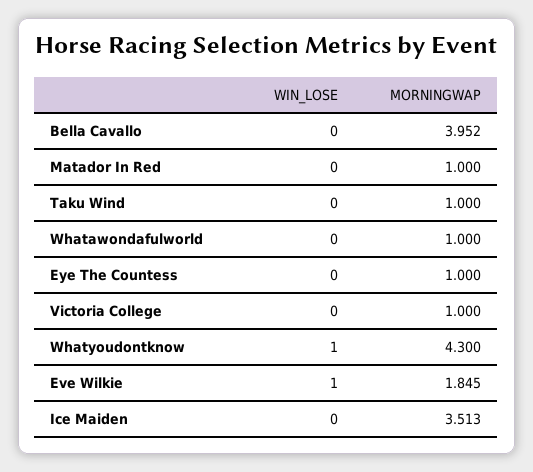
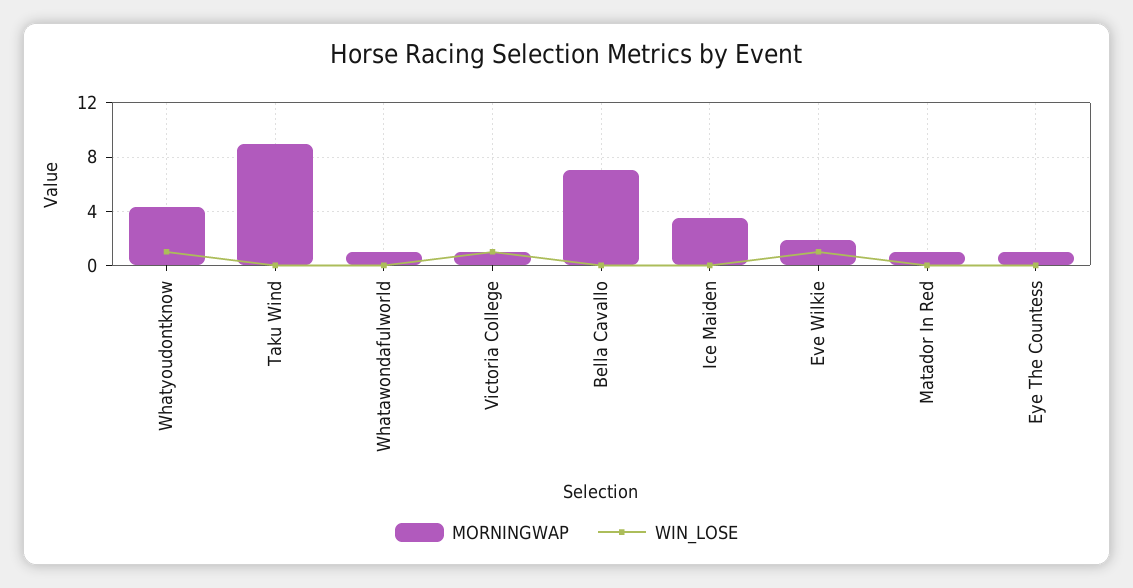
  {
    "WIN_LOSE": {
      "Bella Cavallo": 0,
      "Matador In Red": 0,
      "Taku Wind": 0,
      "Whatawondafulworld": 0,
      "Eye The Countess": 0,
-     "Victoria College": 0,
+     "Victoria College": 1,
      "Whatyoudontknow": 1,
      "Eve Wilkie": 1,
      "Ice Maiden": 0
    },
    "MORNINGWAP": {
-     "Bella Cavallo": 3.952,
+     "Bella Cavallo": 7,
      "Matador In Red": 1,
-     "Taku Wind": 1,
+     "Taku Wind": 9,
      "Whatawondafulworld": 1,
      "Eye The Countess": 1,
      "Victoria College": 1,
      "Whatyoudontknow": 4.3,
      "Eve Wilkie": 1.845,
      "Ice Maiden": 3.513
    }
  }

